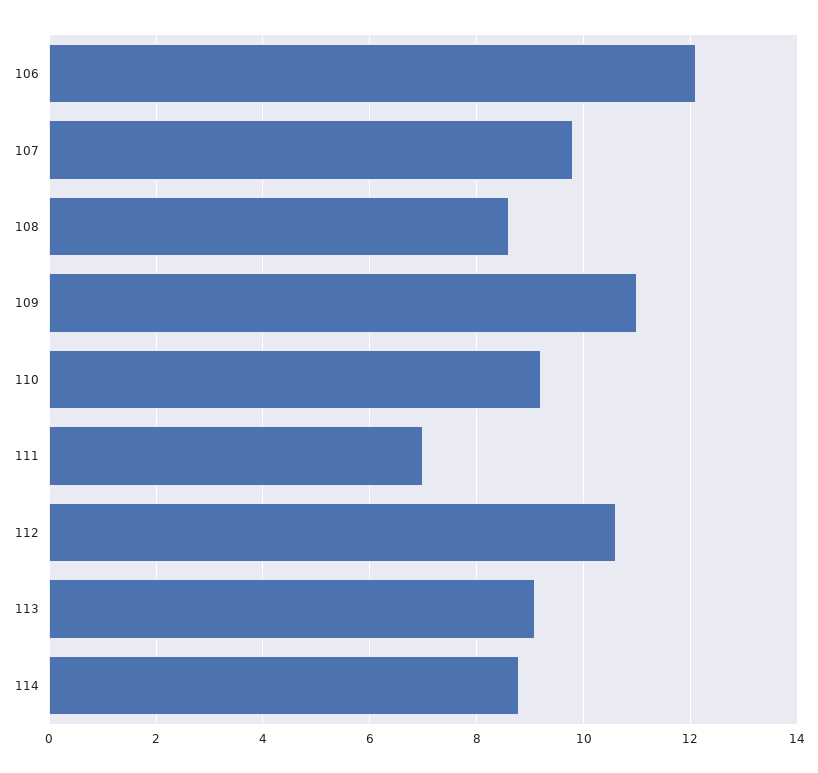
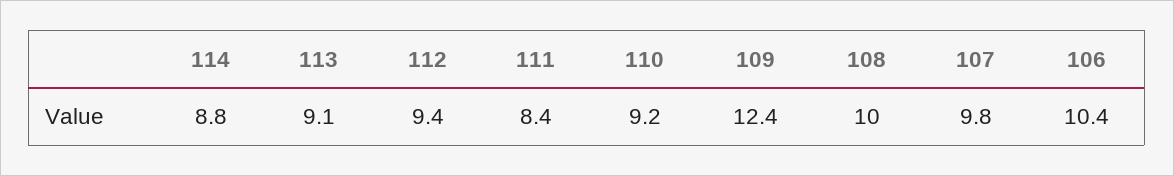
  {
-   "106": 12,
+   "106": 10.4,
    "107": 9.8,
-   "108": 8.5,
+   "108": 10,
-   "109": 11,
+   "109": 12.4,
    "110": 9.2,
-   "111": 7,
+   "111": 8.4,
-   "112": 10.5,
+   "112": 9.4,
    "113": 9.1,
    "114": 8.8
  }

